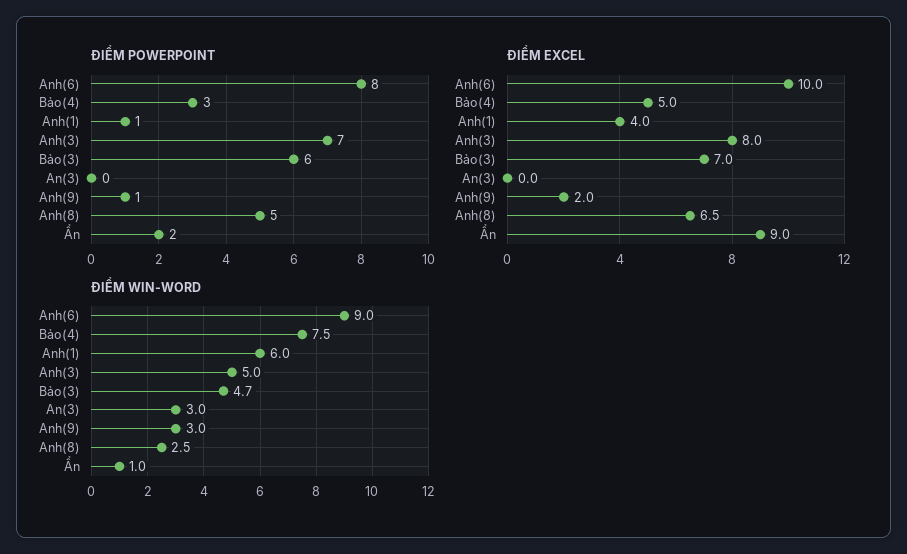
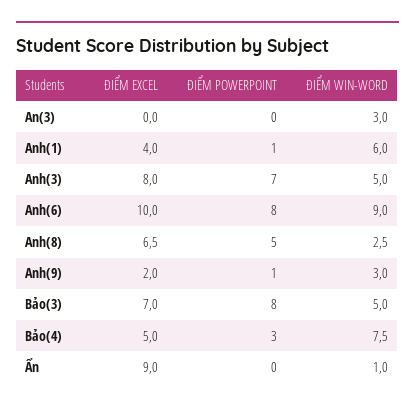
  {
    "ĐIỂM POWERPOINT": {
      "Anh(6)": 8,
      "Bảo(4)": 3,
      "Anh(1)": 1,
      "Anh(3)": 7,
-     "Bảo(3)": 6,
+     "Bảo(3)": 8,
      "An(3)": 0,
      "Anh(9)": 1,
      "Anh(8)": 5,
-     "Ẩn": 2
+     "Ẩn": 0
    },
    "ĐIỂM EXCEL": {
      "Anh(6)": 10,
      "Bảo(4)": 5,
      "Anh(1)": 4,
      "Anh(3)": 8,
      "Bảo(3)": 7,
      "An(3)": 0,
      "Anh(9)": 2,
      "Anh(8)": 6.5,
      "Ẩn": 9
    },
    "ĐIỂM WIN-WORD": {
      "Anh(6)": 9,
      "Bảo(4)": 7.5,
      "Anh(1)": 6,
      "Anh(3)": 5,
-     "Bảo(3)": 4.7,
+     "Bảo(3)": 5,
      "An(3)": 3,
      "Anh(9)": 3,
      "Anh(8)": 2.5,
      "Ẩn": 1
    }
  }

